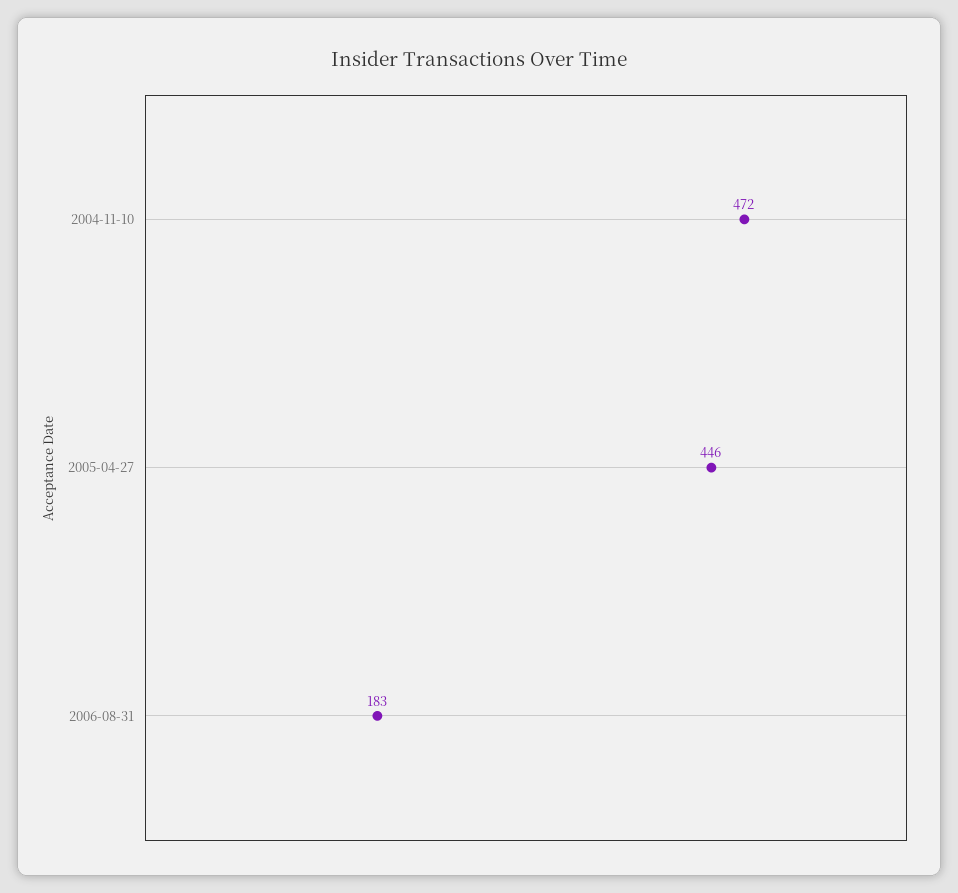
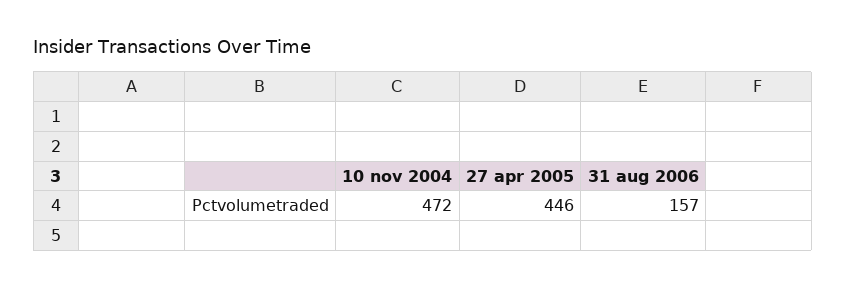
  {
    "2004-11-10": 472,
    "2005-04-27": 446,
-   "2006-08-31": 183
+   "2006-08-31": 157
  }

